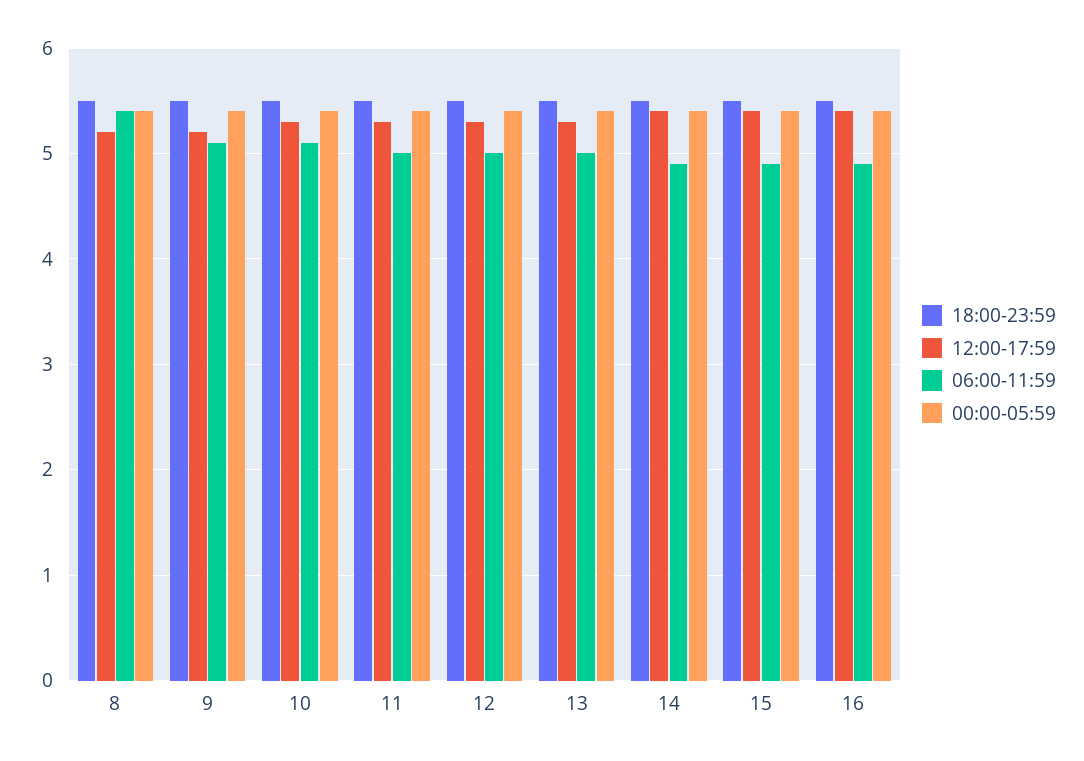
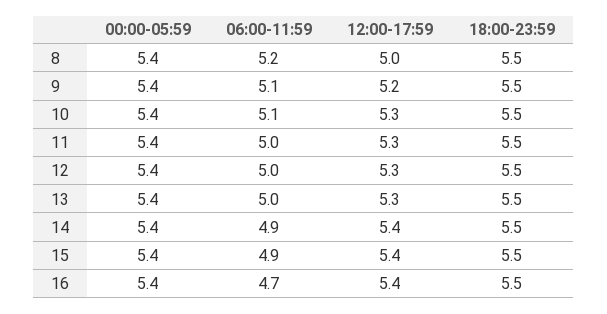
  {
    "18:00-23:59": {
      "8": 5.5,
      "9": 5.5,
      "10": 5.5,
      "11": 5.5,
      "12": 5.5,
      "13": 5.5,
      "14": 5.5,
      "15": 5.5,
      "16": 5.5
    },
    "12:00-17:59": {
-     "8": 5.2,
+     "8": 5,
      "9": 5.2,
      "10": 5.3,
      "11": 5.3,
      "12": 5.3,
      "13": 5.3,
      "14": 5.4,
      "15": 5.4,
      "16": 5.4
    },
    "06:00-11:59": {
-     "8": 5.4,
+     "8": 5.2,
      "9": 5.1,
      "10": 5.1,
      "11": 5,
      "12": 5,
      "13": 5,
      "14": 4.9,
      "15": 4.9,
-     "16": 4.9
+     "16": 4.7
    },
    "00:00-05:59": {
      "8": 5.4,
      "9": 5.4,
      "10": 5.4,
      "11": 5.4,
      "12": 5.4,
      "13": 5.4,
      "14": 5.4,
      "15": 5.4,
      "16": 5.4
    }
  }

